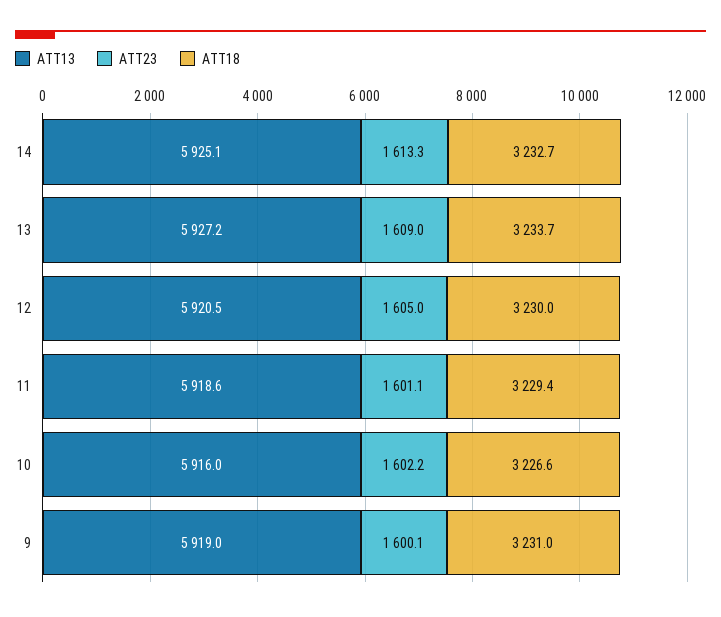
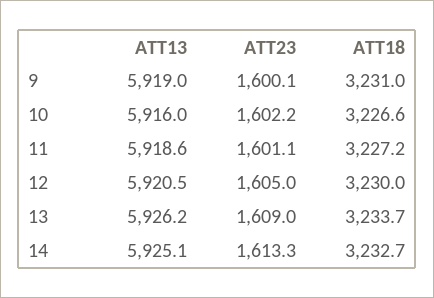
  {
    "ATT13": {
      "14": 5925.1,
-     "13": 5927.2,
+     "13": 5926.2,
      "12": 5920.5,
      "11": 5918.6,
      "10": 5916,
      "9": 5919
    },
    "ATT23": {
      "14": 1613.3,
      "13": 1609,
      "12": 1605,
      "11": 1601.1,
      "10": 1602.2,
      "9": 1600.1
    },
    "ATT18": {
      "14": 3232.7,
      "13": 3233.7,
      "12": 3230,
-     "11": 3229.4,
+     "11": 3227.2,
      "10": 3226.6,
      "9": 3231
    }
  }

